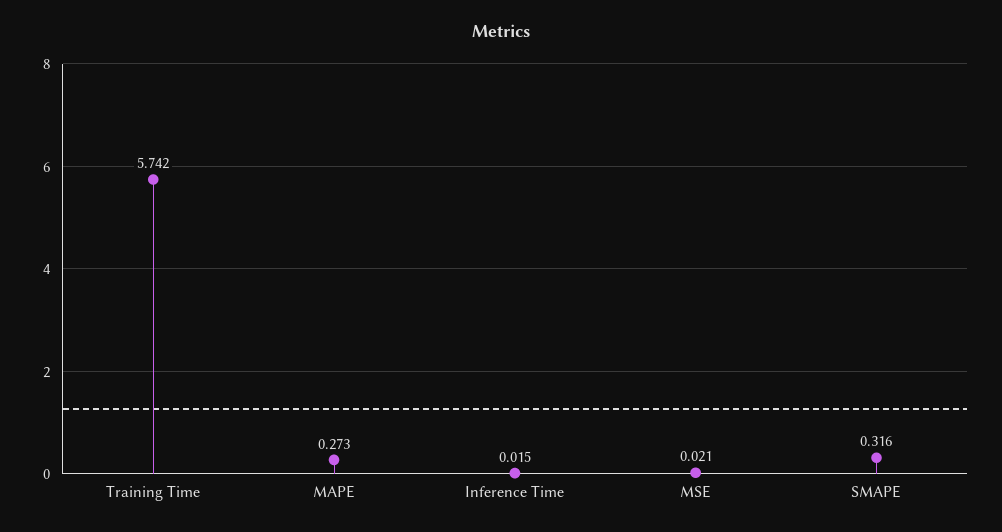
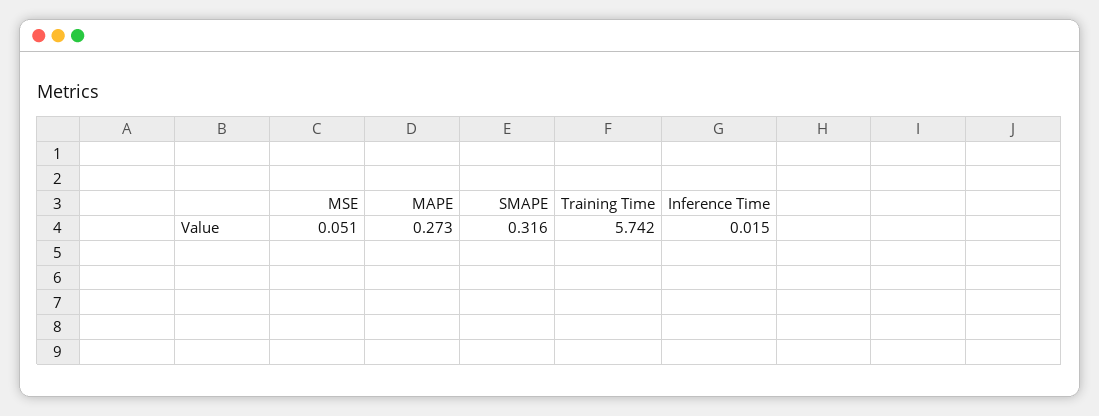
  {
    "Training Time": 5.742,
    "MAPE": 0.273,
    "Inference Time": 0.015,
-   "MSE": 0.021,
+   "MSE": 0.051,
    "SMAPE": 0.316
  }

